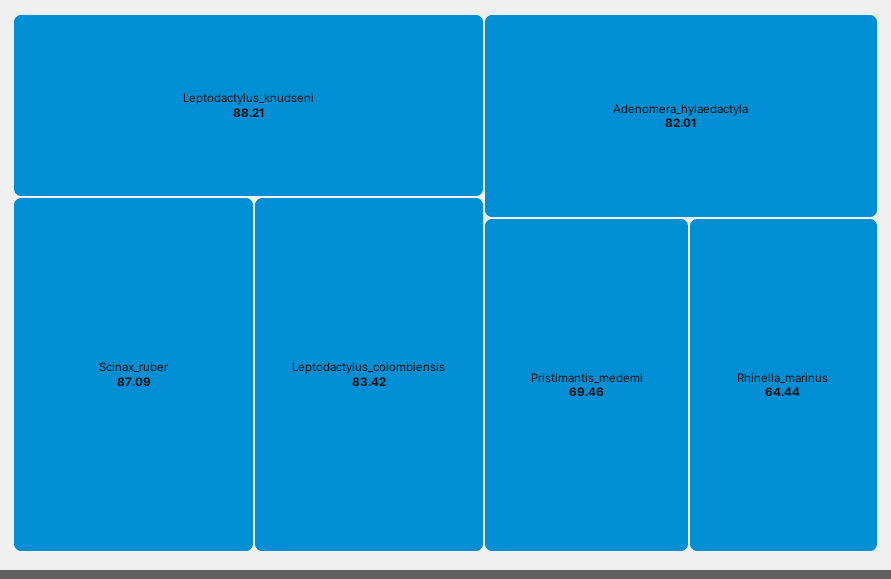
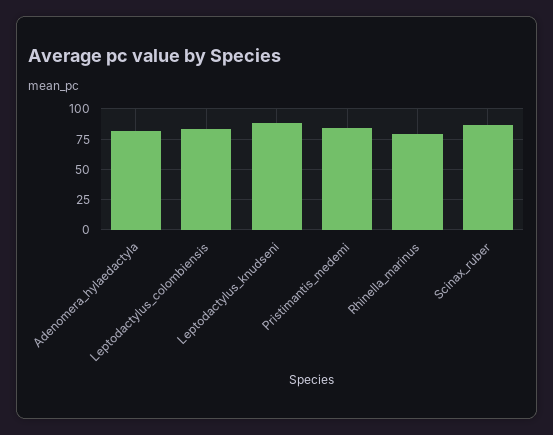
  {
    "Leptodactylus_knudseni": 88.21,
    "Scinax_ruber": 87.09,
    "Leptodactylus_colombiensis": 83.42,
    "Adenomera_hylaedactyla": 82.01,
-   "Pristimantis_medemi": 69.46,
+   "Pristimantis_medemi": 85,
-   "Rhinella_marinus": 64.44
+   "Rhinella_marinus": 80
  }

